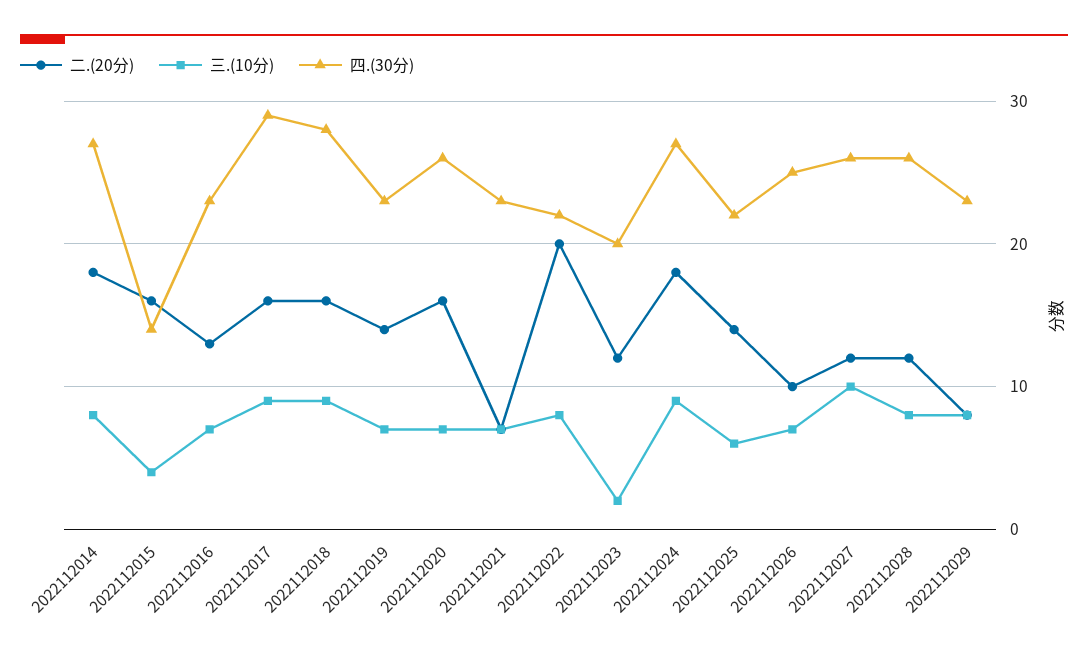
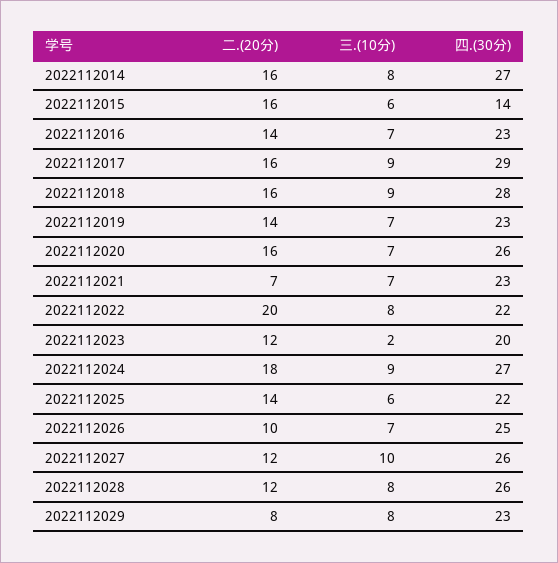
  {
    "二.(20分)": {
-     "2022112014": 18,
+     "2022112014": 16,
      "2022112015": 16,
-     "2022112016": 13,
+     "2022112016": 14,
      "2022112017": 16,
      "2022112018": 16,
      "2022112019": 14,
      "2022112020": 16,
      "2022112021": 7,
      "2022112022": 20,
      "2022112023": 12,
      "2022112024": 18,
      "2022112025": 14,
      "2022112026": 10,
      "2022112027": 12,
      "2022112028": 12,
      "2022112029": 8
    },
    "三.(10分)": {
      "2022112014": 8,
-     "2022112015": 4,
+     "2022112015": 6,
      "2022112016": 7,
      "2022112017": 9,
      "2022112018": 9,
      "2022112019": 7,
      "2022112020": 7,
      "2022112021": 7,
      "2022112022": 8,
      "2022112023": 2,
      "2022112024": 9,
      "2022112025": 6,
      "2022112026": 7,
      "2022112027": 10,
      "2022112028": 8,
      "2022112029": 8
    },
    "四.(30分)": {
      "2022112014": 27,
      "2022112015": 14,
      "2022112016": 23,
      "2022112017": 29,
      "2022112018": 28,
      "2022112019": 23,
      "2022112020": 26,
      "2022112021": 23,
      "2022112022": 22,
      "2022112023": 20,
      "2022112024": 27,
      "2022112025": 22,
      "2022112026": 25,
      "2022112027": 26,
      "2022112028": 26,
      "2022112029": 23
    }
  }

